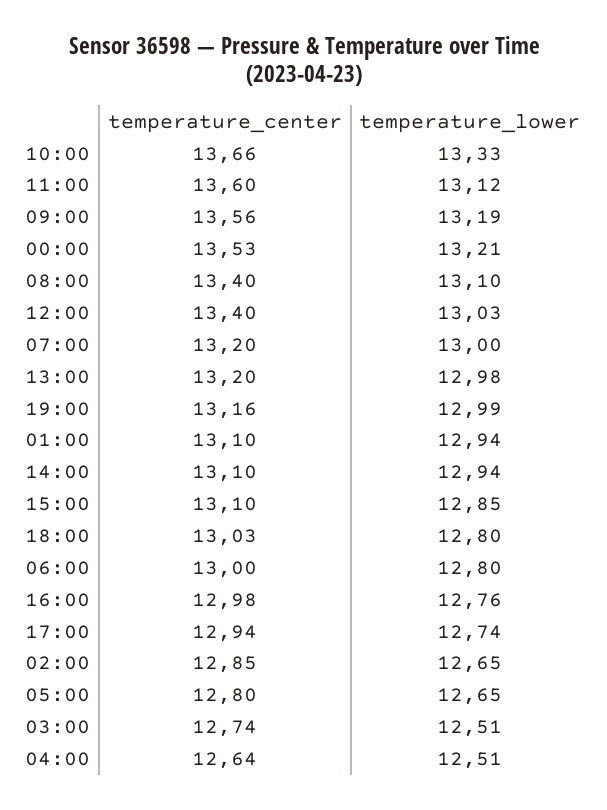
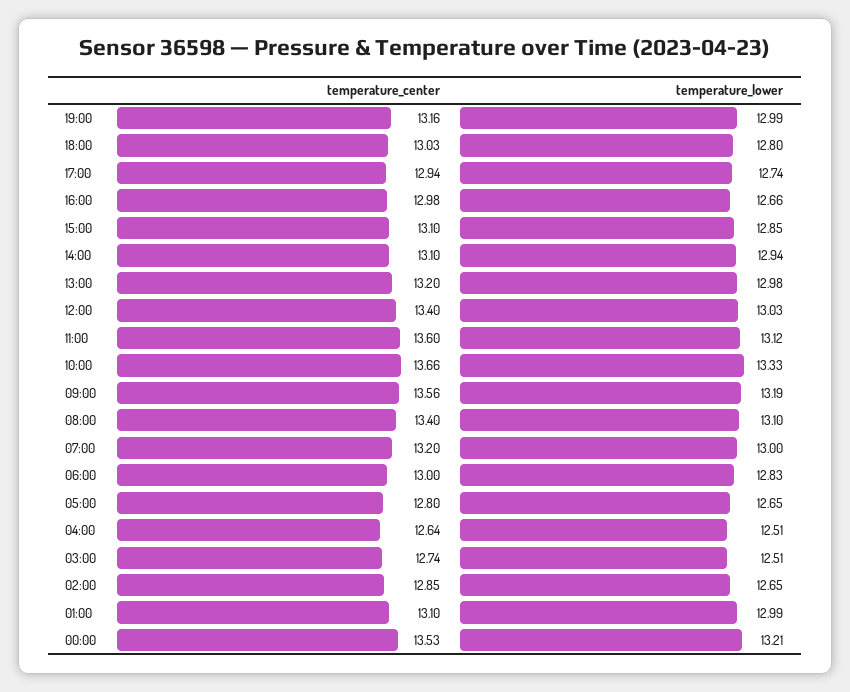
  {
    "temperature_center": {
      "10:00": 13.66,
      "11:00": 13.6,
      "09:00": 13.56,
      "00:00": 13.53,
      "08:00": 13.4,
      "12:00": 13.4,
      "07:00": 13.2,
      "13:00": 13.2,
      "19:00": 13.16,
      "01:00": 13.1,
      "14:00": 13.1,
      "15:00": 13.1,
      "18:00": 13.03,
      "06:00": 13,
      "16:00": 12.98,
      "17:00": 12.94,
      "02:00": 12.85,
      "05:00": 12.8,
      "03:00": 12.74,
      "04:00": 12.64
    },
    "temperature_lower": {
      "10:00": 13.33,
      "11:00": 13.12,
      "09:00": 13.19,
      "00:00": 13.21,
      "08:00": 13.1,
      "12:00": 13.03,
      "07:00": 13,
      "13:00": 12.98,
      "19:00": 12.99,
-     "01:00": 12.94,
+     "01:00": 12.99,
      "14:00": 12.94,
      "15:00": 12.85,
      "18:00": 12.8,
-     "06:00": 12.8,
+     "06:00": 12.83,
-     "16:00": 12.76,
+     "16:00": 12.66,
      "17:00": 12.74,
      "02:00": 12.65,
      "05:00": 12.65,
      "03:00": 12.51,
      "04:00": 12.51
    }
  }

